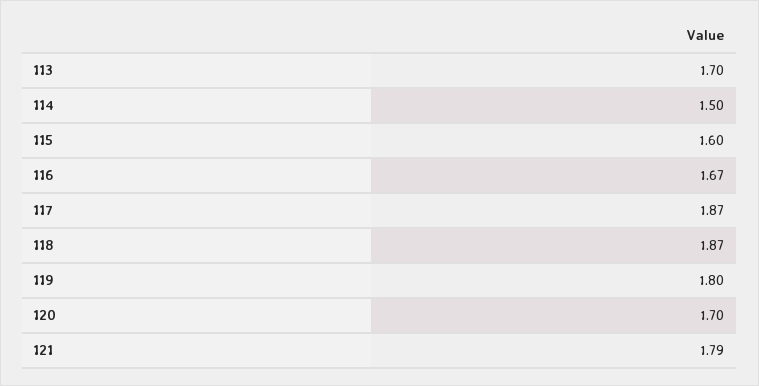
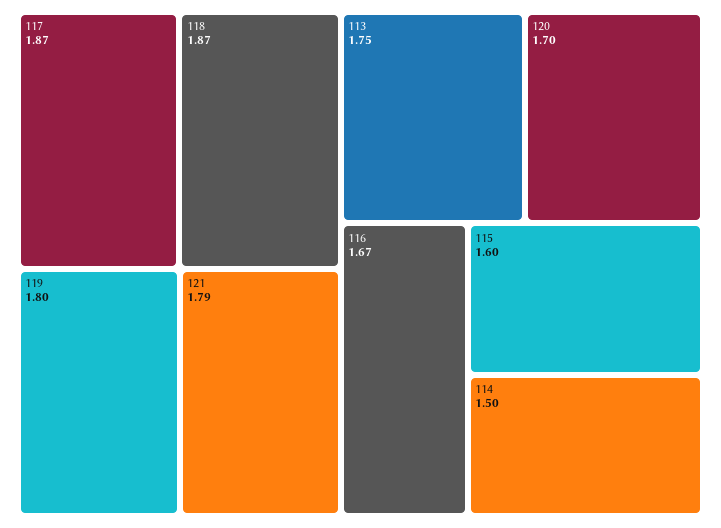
  {
-   "113": 1.7,
+   "113": 1.75,
    "114": 1.5,
    "115": 1.6,
    "116": 1.67,
    "117": 1.87,
    "118": 1.87,
    "119": 1.8,
    "120": 1.7,
    "121": 1.79
  }

